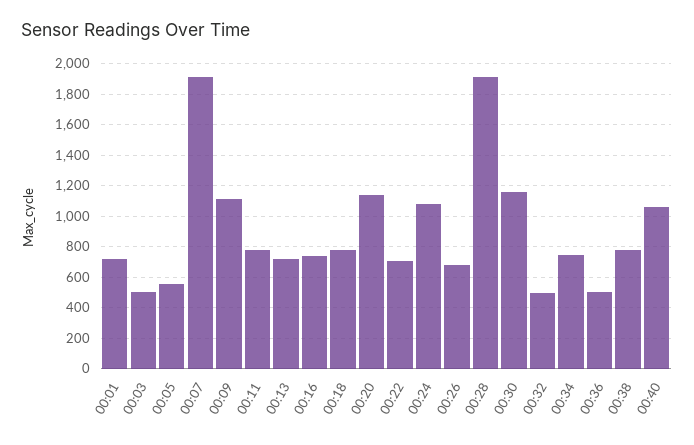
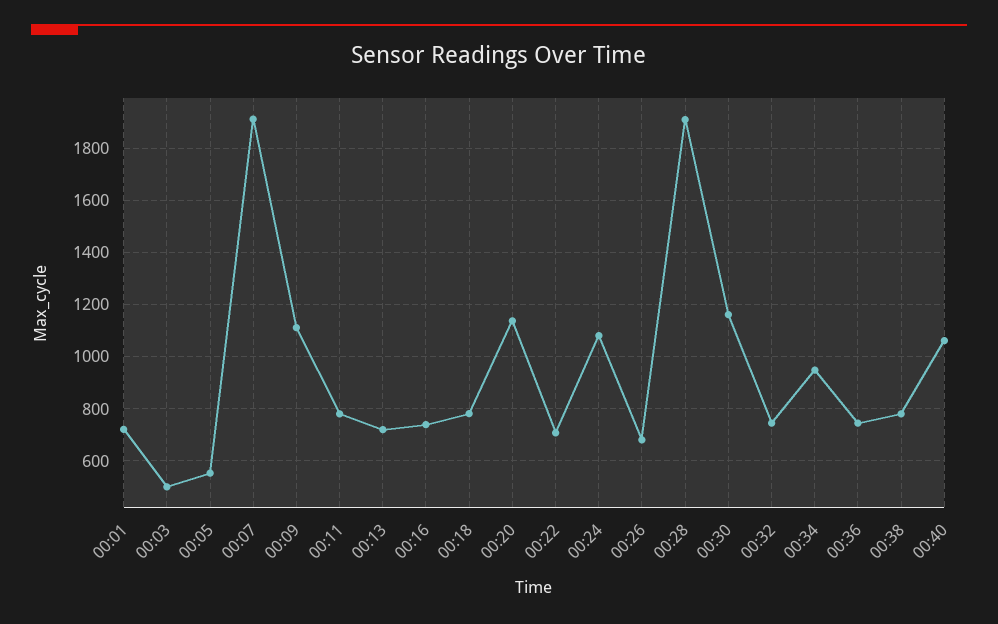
  {
    "00:01": 725,
    "00:03": 500,
    "00:05": 550,
    "00:07": 1900,
    "00:09": 1100,
    "00:11": 775,
    "00:13": 725,
    "00:16": 750,
    "00:18": 775,
    "00:20": 1125,
    "00:22": 700,
    "00:24": 1075,
    "00:26": 675,
    "00:28": 1900,
    "00:30": 1150,
-   "00:32": 500,
+   "00:32": 750,
-   "00:34": 750,
+   "00:34": 950,
-   "00:36": 500,
+   "00:36": 750,
    "00:38": 775,
    "00:40": 1050
  }

